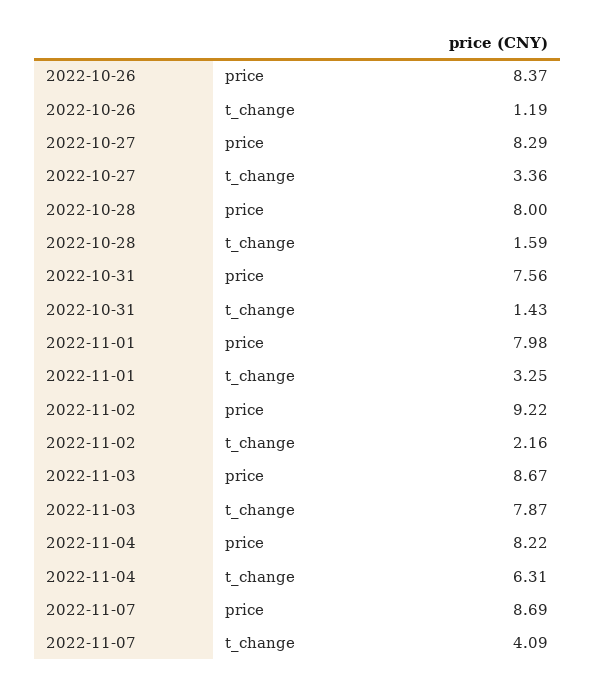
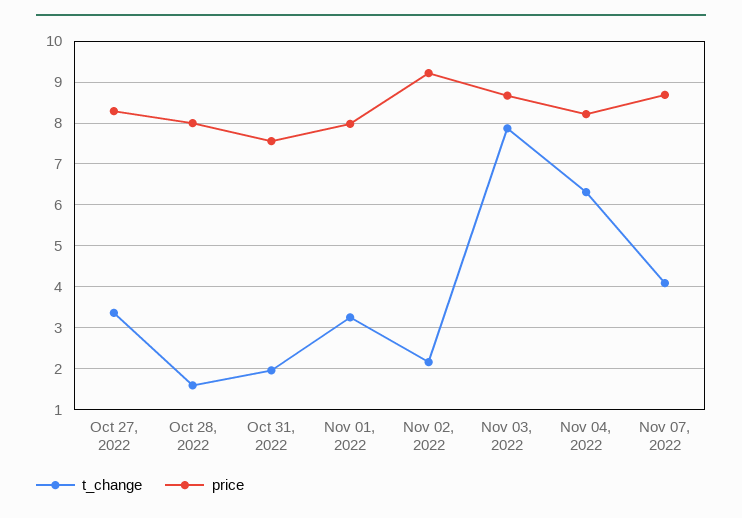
  {
    "price": {
-     "2022-10-26": 8.37,
      "2022-10-27": 8.29,
      "2022-10-28": 8,
      "2022-10-31": 7.56,
      "2022-11-01": 7.98,
      "2022-11-02": 9.22,
      "2022-11-03": 8.67,
      "2022-11-04": 8.22,
      "2022-11-07": 8.69
    },
    "t_change": {
-     "2022-10-26": 1.19,
      "2022-10-27": 3.36,
      "2022-10-28": 1.59,
-     "2022-10-31": 1.43,
+     "2022-10-31": 2,
      "2022-11-01": 3.25,
      "2022-11-02": 2.16,
      "2022-11-03": 7.87,
      "2022-11-04": 6.31,
      "2022-11-07": 4.09
    }
  }

